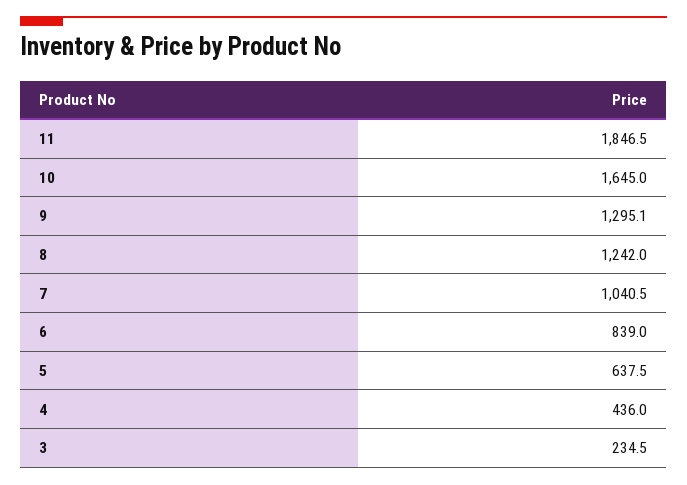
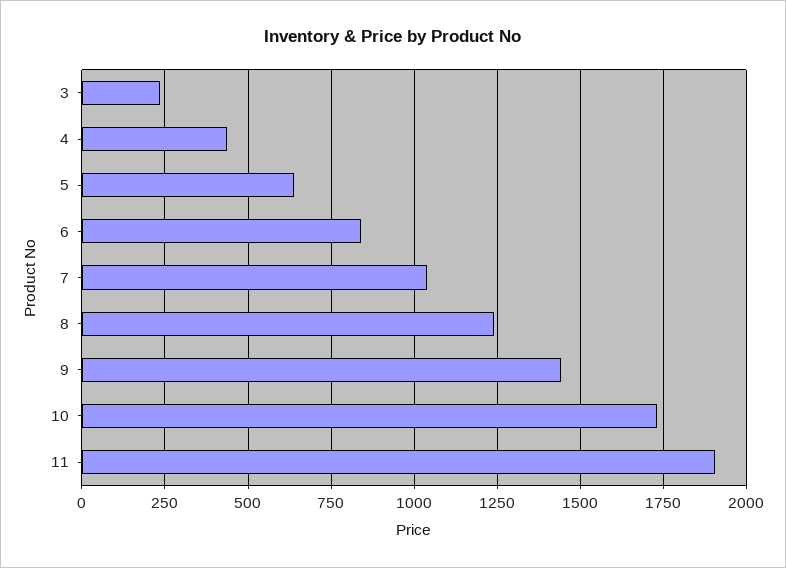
  {
-   "11": 1846.5,
+   "11": 1900,
-   "10": 1645,
+   "10": 1725,
-   "9": 1295.1,
+   "9": 1450,
    "8": 1242,
    "7": 1040.5,
    "6": 839,
    "5": 637.5,
    "4": 436,
    "3": 234.5
  }

